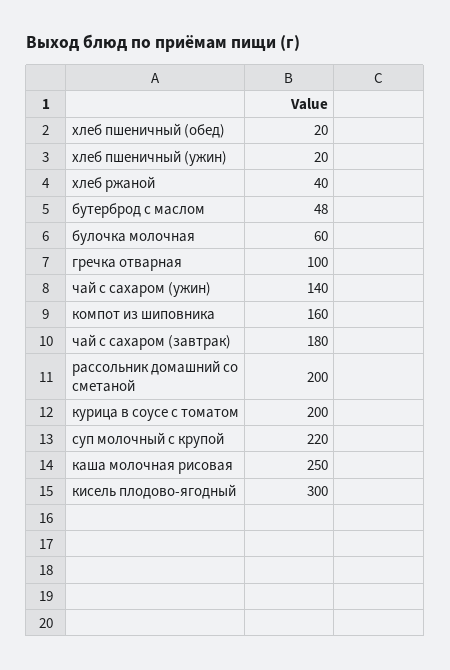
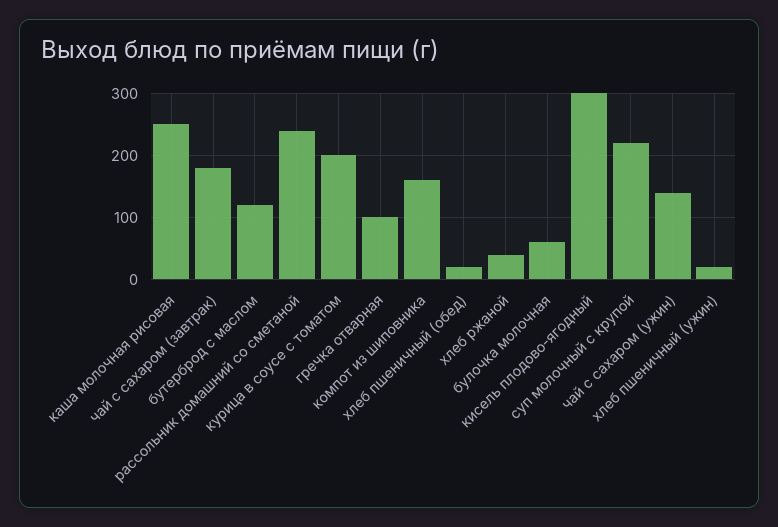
  {
    "хлеб пшеничный (обед)": 20,
    "хлеб пшеничный (ужин)": 20,
    "хлеб ржаной": 40,
-   "бутерброд с маслом": 48,
+   "бутерброд с маслом": 120,
    "булочка молочная": 60,
    "гречка отварная": 100,
    "чай с сахаром (ужин)": 140,
    "компот из шиповника": 160,
    "чай с сахаром (завтрак)": 180,
-   "рассольник домашний со сметаной": 200,
+   "рассольник домашний со сметаной": 240,
    "курица в соусе с томатом": 200,
    "суп молочный с крупой": 220,
    "каша молочная рисовая": 250,
    "кисель плодово-ягодный": 300
  }

